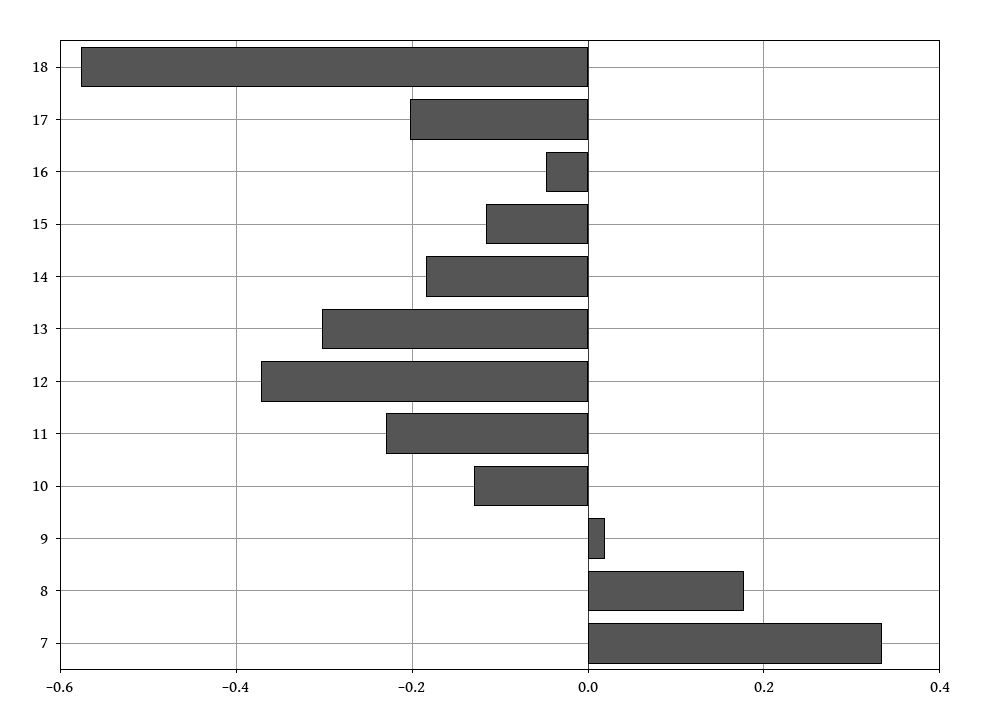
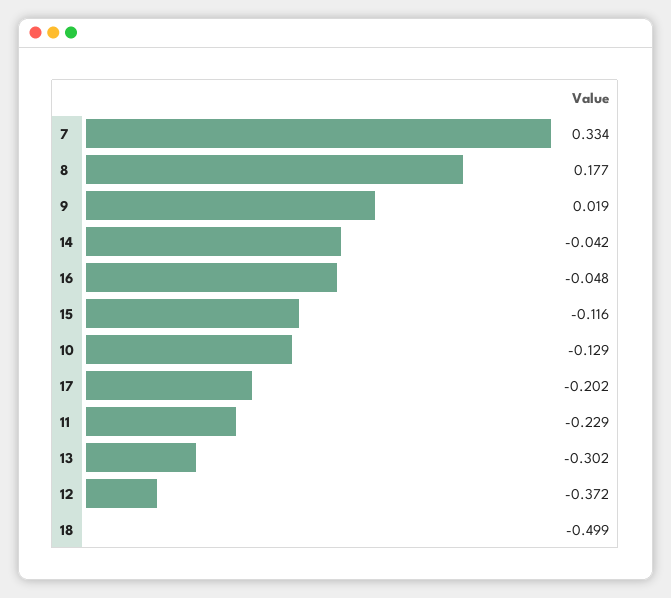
  {
-   "18": -0.58,
+   "18": -0.499,
    "17": -0.202,
    "16": -0.048,
    "15": -0.116,
-   "14": -0.18,
+   "14": -0.042,
    "13": -0.302,
    "12": -0.372,
    "11": -0.229,
    "10": -0.129,
    "9": 0.019,
    "8": 0.177,
    "7": 0.334
  }

